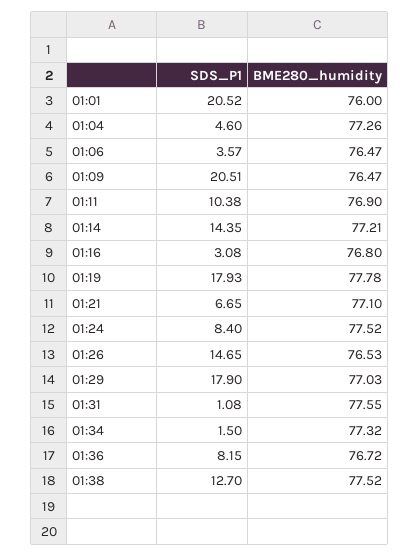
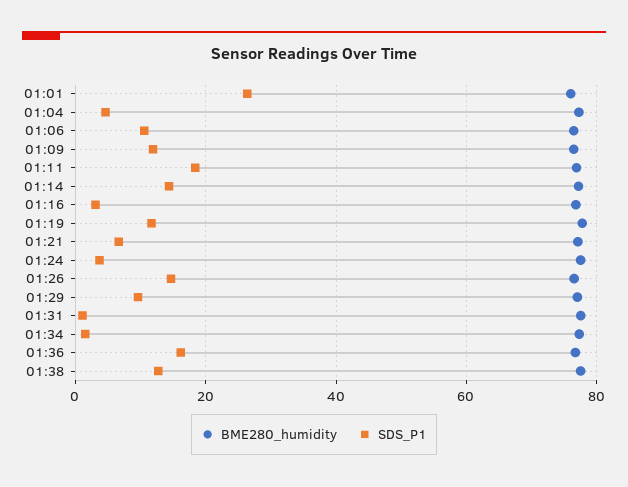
  {
    "SDS_P1": {
-     "01:01": 20.52,
+     "01:01": 26,
      "01:04": 4.6,
-     "01:06": 3.57,
+     "01:06": 10,
-     "01:09": 20.51,
+     "01:09": 12,
-     "01:11": 10.38,
+     "01:11": 18,
      "01:14": 14.35,
      "01:16": 3.08,
-     "01:19": 17.93,
+     "01:19": 12,
      "01:21": 6.65,
-     "01:24": 8.4,
+     "01:24": 4,
      "01:26": 14.65,
-     "01:29": 17.9,
+     "01:29": 10,
      "01:31": 1.08,
      "01:34": 1.5,
-     "01:36": 8.15,
+     "01:36": 16,
      "01:38": 12.7
    },
    "BME280_humidity": {
      "01:01": 76,
      "01:04": 77.26,
      "01:06": 76.47,
      "01:09": 76.47,
      "01:11": 76.9,
      "01:14": 77.21,
      "01:16": 76.8,
      "01:19": 77.78,
      "01:21": 77.1,
      "01:24": 77.52,
      "01:26": 76.53,
      "01:29": 77.03,
      "01:31": 77.55,
      "01:34": 77.32,
      "01:36": 76.72,
      "01:38": 77.52
    }
  }

